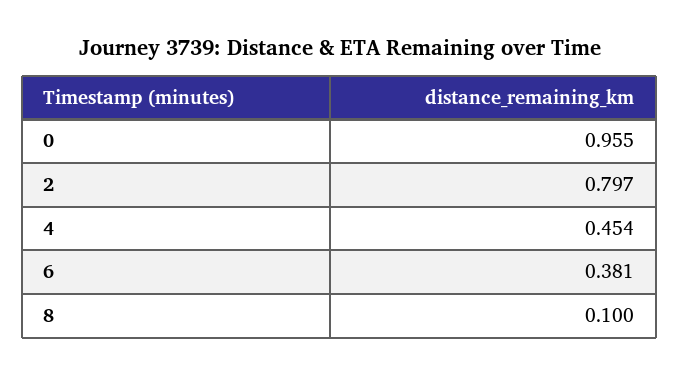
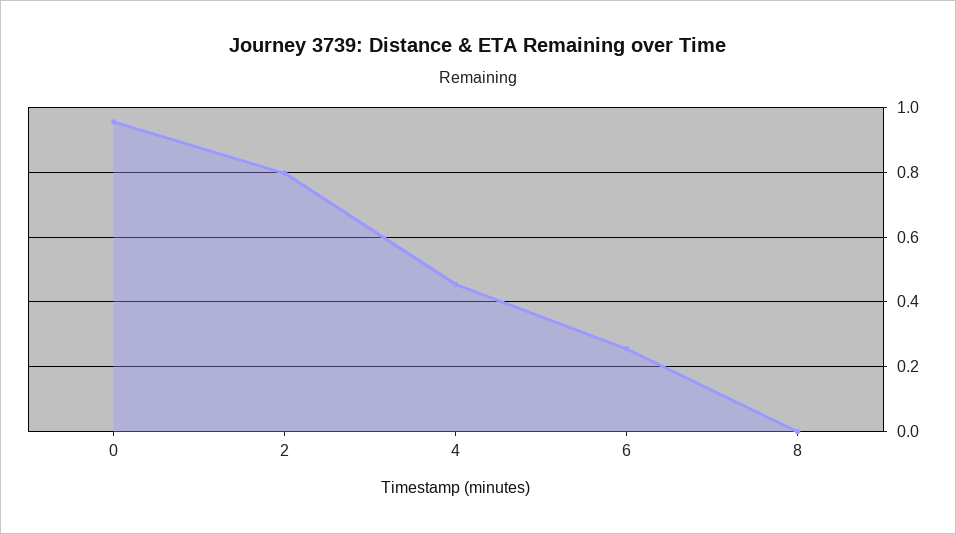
  {
    "0": 0.955,
    "2": 0.797,
    "4": 0.454,
-   "6": 0.381,
+   "6": 0.26,
-   "8": 0.1
+   "8": 0
  }

